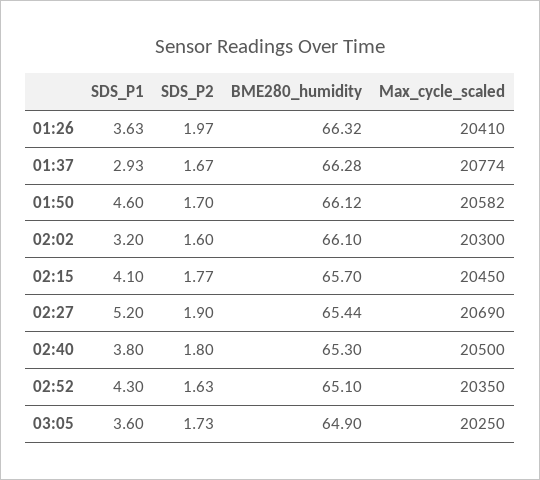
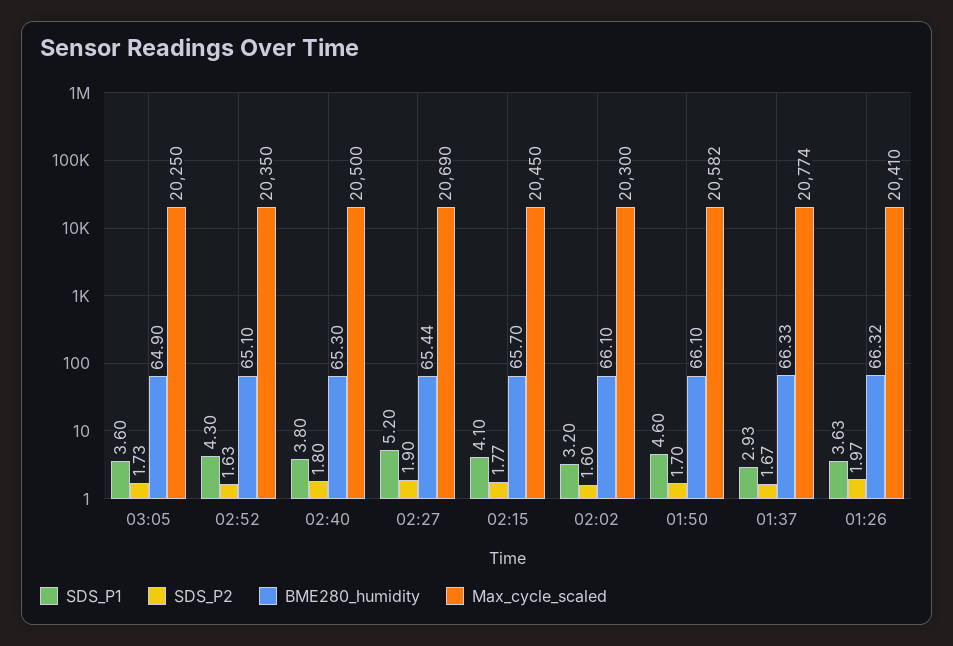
  {
    "SDS_P1": {
      "01:26": 3.63,
      "01:37": 2.93,
      "01:50": 4.6,
      "02:02": 3.2,
      "02:15": 4.1,
      "02:27": 5.2,
      "02:40": 3.8,
      "02:52": 4.3,
      "03:05": 3.6
    },
    "SDS_P2": {
      "01:26": 1.97,
      "01:37": 1.67,
      "01:50": 1.7,
      "02:02": 1.6,
      "02:15": 1.77,
      "02:27": 1.9,
      "02:40": 1.8,
      "02:52": 1.63,
      "03:05": 1.73
    },
    "BME280_humidity": {
      "01:26": 66.32,
-     "01:37": 66.28,
+     "01:37": 66.33,
-     "01:50": 66.12,
+     "01:50": 66.1,
      "02:02": 66.1,
      "02:15": 65.7,
      "02:27": 65.44,
      "02:40": 65.3,
      "02:52": 65.1,
      "03:05": 64.9
    },
    "Max_cycle_scaled": {
      "01:26": 20410,
      "01:37": 20774,
      "01:50": 20582,
      "02:02": 20300,
      "02:15": 20450,
      "02:27": 20690,
      "02:40": 20500,
      "02:52": 20350,
      "03:05": 20250
    }
  }

